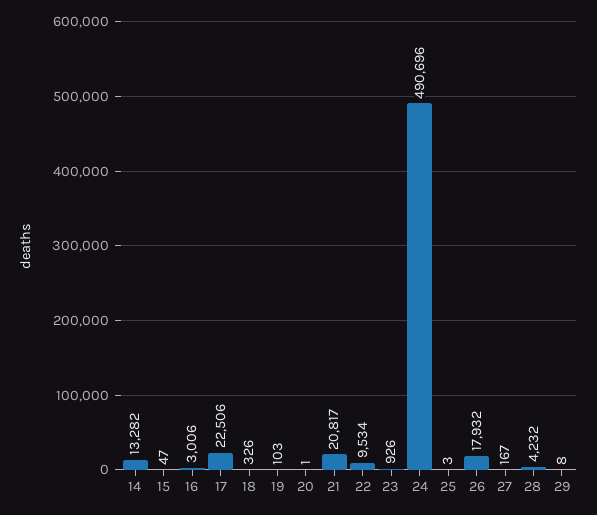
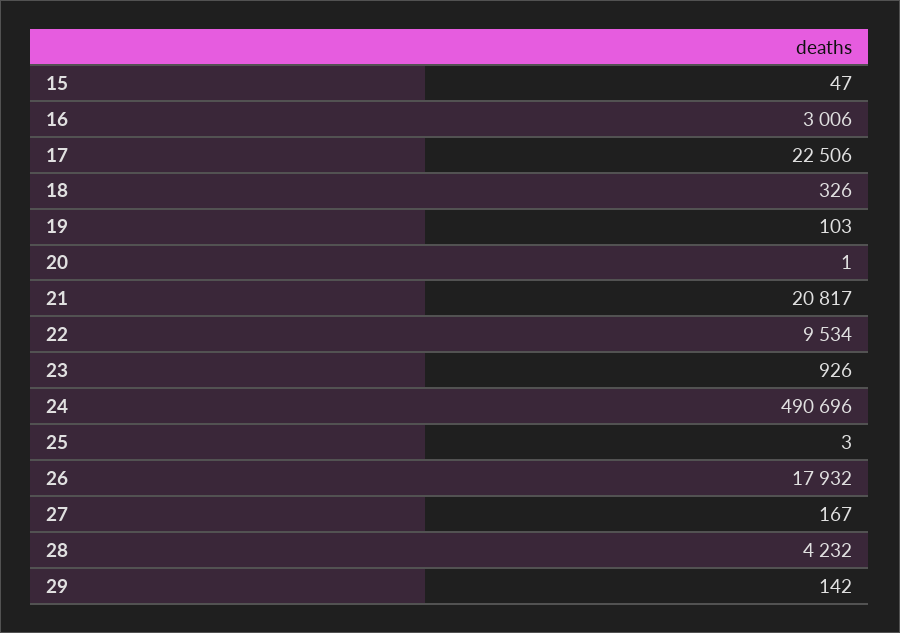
  {
-   "14": 13282,
    "15": 47,
    "16": 3006,
    "17": 22506,
    "18": 326,
    "19": 103,
    "20": 1,
    "21": 20817,
    "22": 9534,
    "23": 926,
    "24": 490696,
    "25": 3,
    "26": 17932,
    "27": 167,
    "28": 4232,
-   "29": 8
+   "29": 142
  }

